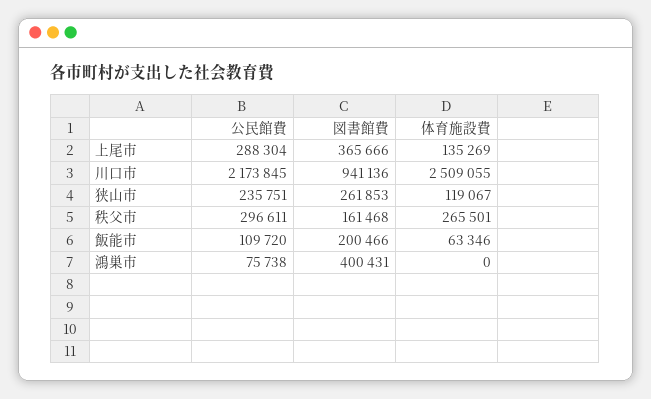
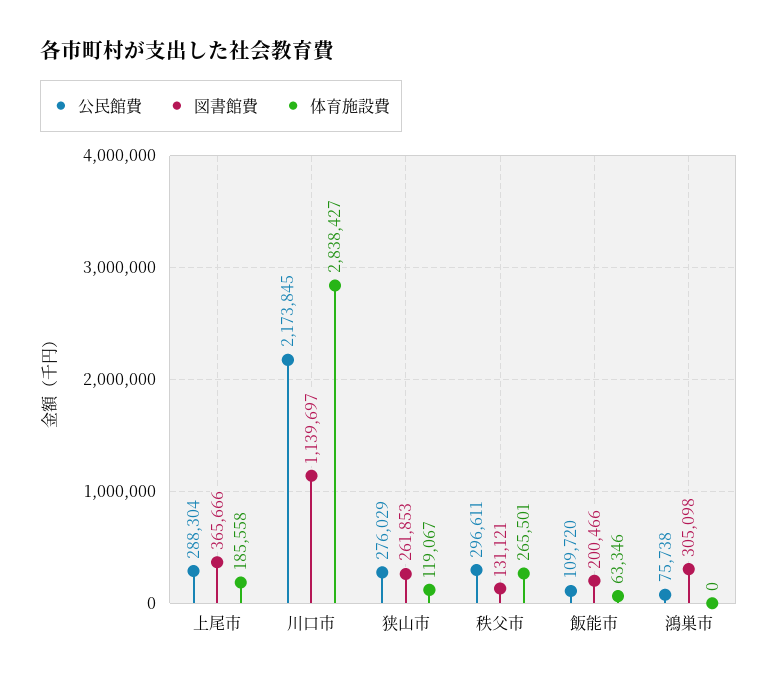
  {
    "公民館費": {
      "上尾市": 288304,
      "川口市": 2173845,
-     "狭山市": 235751,
+     "狭山市": 276029,
      "秩父市": 296611,
      "飯能市": 109720,
      "鴻巣市": 75738
    },
    "図書館費": {
      "上尾市": 365666,
-     "川口市": 941136,
+     "川口市": 1139697,
      "狭山市": 261853,
-     "秩父市": 161468,
+     "秩父市": 131121,
      "飯能市": 200466,
-     "鴻巣市": 400431
+     "鴻巣市": 305098
    },
    "体育施設費": {
-     "上尾市": 135269,
+     "上尾市": 185558,
-     "川口市": 2509055,
+     "川口市": 2838427,
      "狭山市": 119067,
      "秩父市": 265501,
      "飯能市": 63346,
      "鴻巣市": 0
    }
  }

